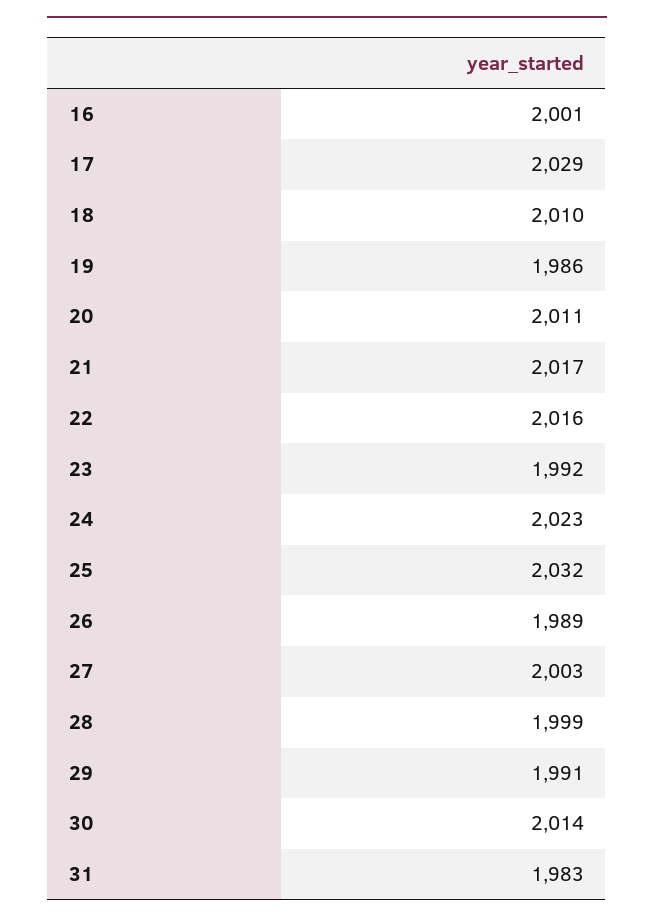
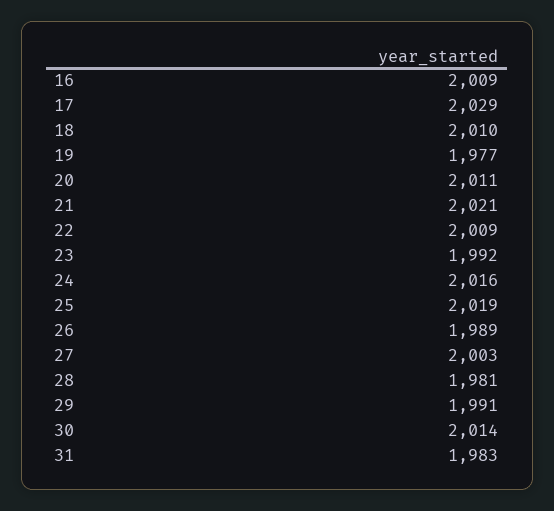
  {
-   "16": 2001,
+   "16": 2009,
    "17": 2029,
    "18": 2010,
-   "19": 1986,
+   "19": 1977,
    "20": 2011,
-   "21": 2017,
+   "21": 2021,
-   "22": 2016,
+   "22": 2009,
    "23": 1992,
-   "24": 2023,
+   "24": 2016,
-   "25": 2032,
+   "25": 2019,
    "26": 1989,
    "27": 2003,
-   "28": 1999,
+   "28": 1981,
    "29": 1991,
    "30": 2014,
    "31": 1983
  }

